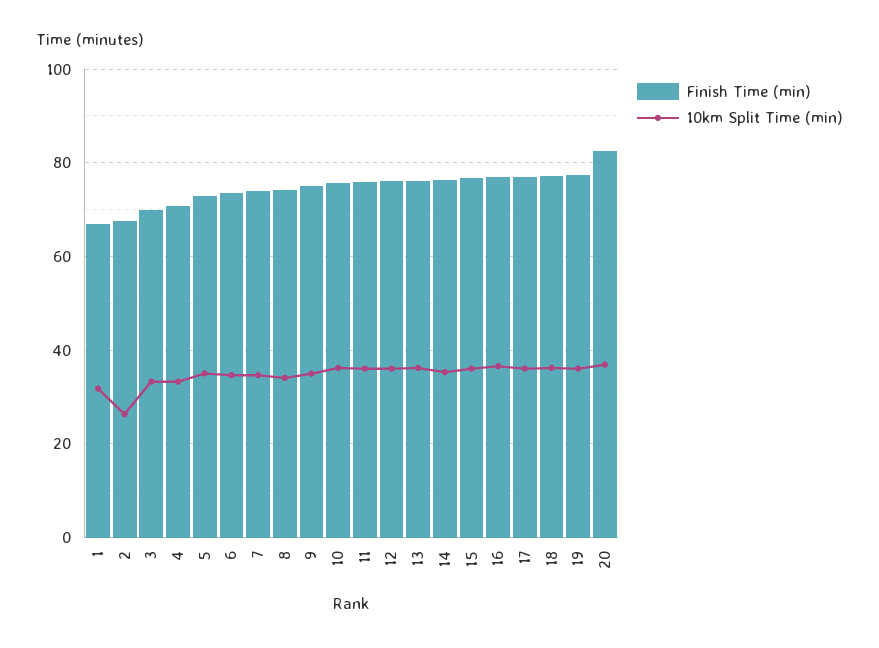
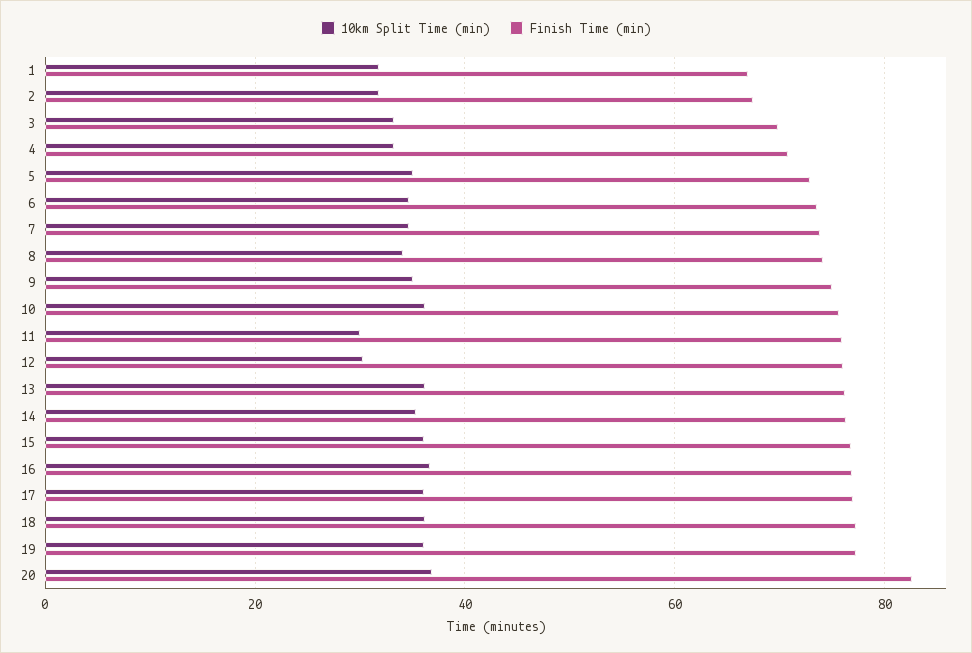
  {
    "Finish Time (min)": {
      "1": 66,
      "2": 68,
      "3": 70,
      "4": 70,
      "5": 72,
      "6": 74,
      "7": 74,
      "8": 74,
      "9": 76,
      "10": 76,
      "11": 76,
      "12": 76,
      "13": 76,
      "14": 76,
      "15": 76,
      "16": 76,
      "17": 78,
      "18": 78,
      "19": 78,
      "20": 82
    },
    "10km Split Time (min)": {
      "1": 32,
-     "2": 26,
+     "2": 32,
      "3": 34,
      "4": 34,
      "5": 36,
      "6": 34,
      "7": 34,
      "8": 34,
      "9": 36,
      "10": 36,
-     "11": 36,
+     "11": 30,
-     "12": 36,
+     "12": 30,
      "13": 36,
      "14": 36,
      "15": 36,
      "16": 36,
      "17": 36,
      "18": 36,
      "19": 36,
      "20": 36
    }
  }

